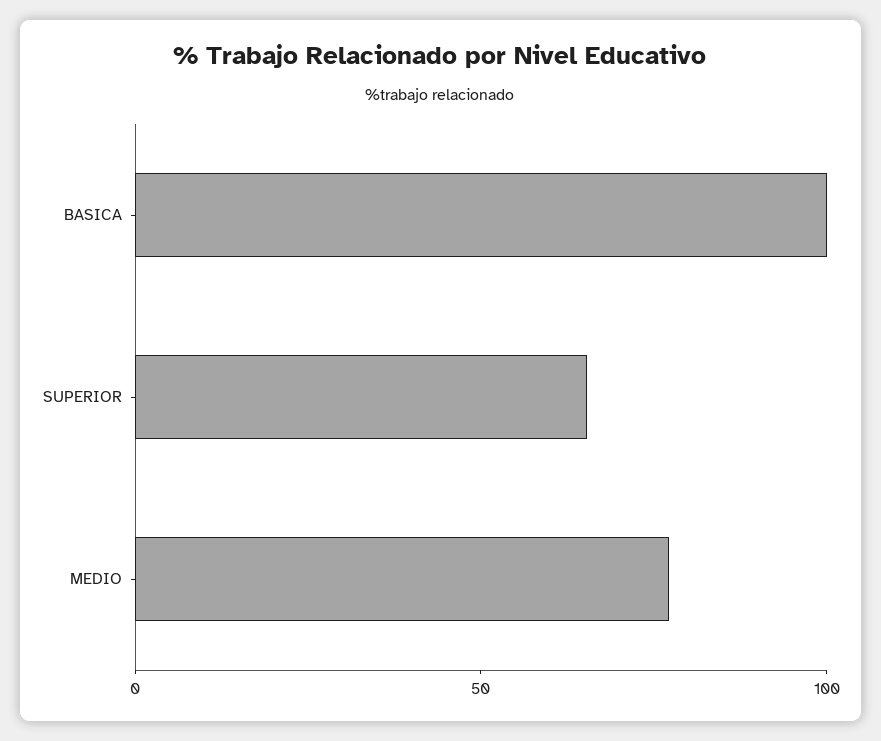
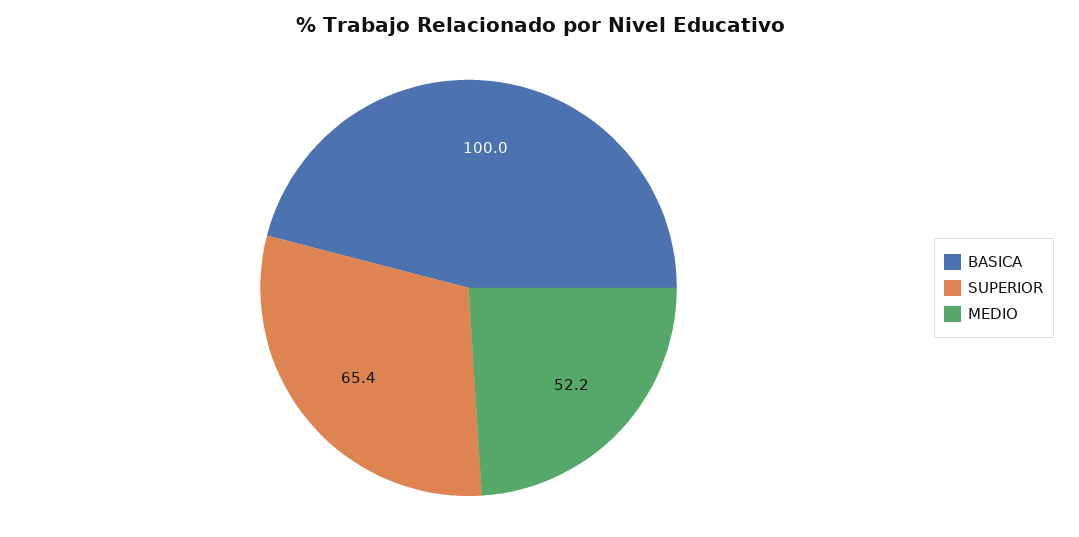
  {
    "BASICA": 100,
    "SUPERIOR": 65.4,
-   "MEDIO": 80
+   "MEDIO": 52.2
  }

